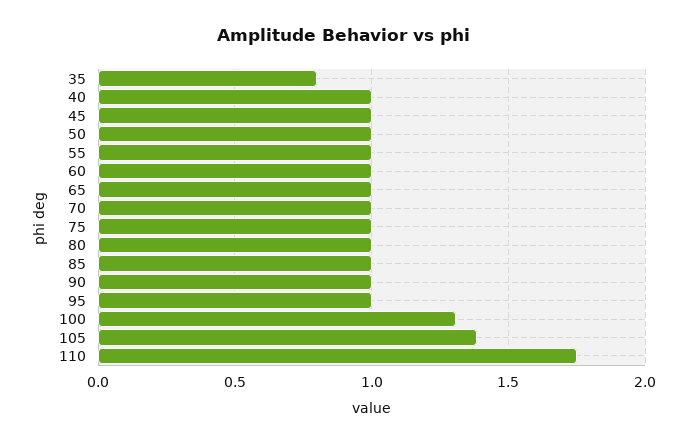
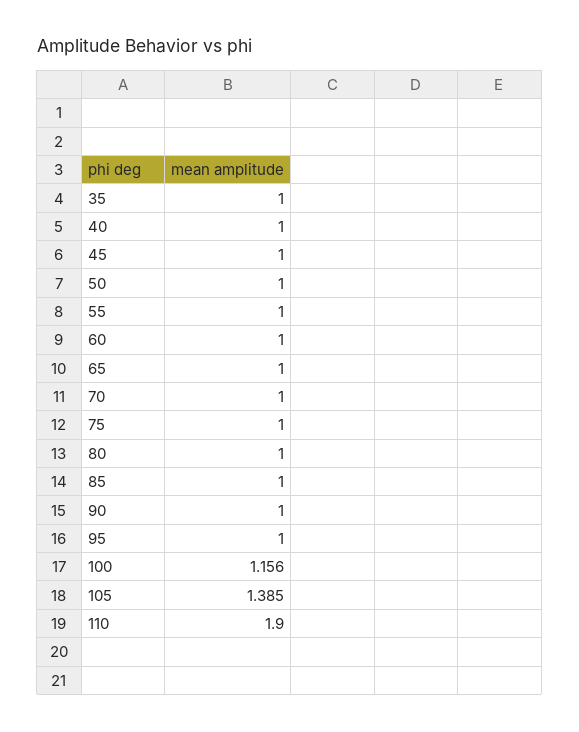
  {
-   "35": 0.8,
+   "35": 1,
    "40": 1,
    "45": 1,
    "50": 1,
    "55": 1,
    "60": 1,
    "65": 1,
    "70": 1,
    "75": 1,
    "80": 1,
    "85": 1,
    "90": 1,
    "95": 1,
-   "100": 1.3,
+   "100": 1.156,
    "105": 1.385,
-   "110": 1.75
+   "110": 1.9
  }

